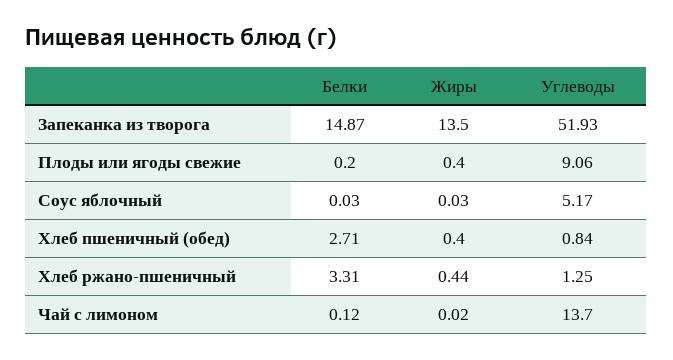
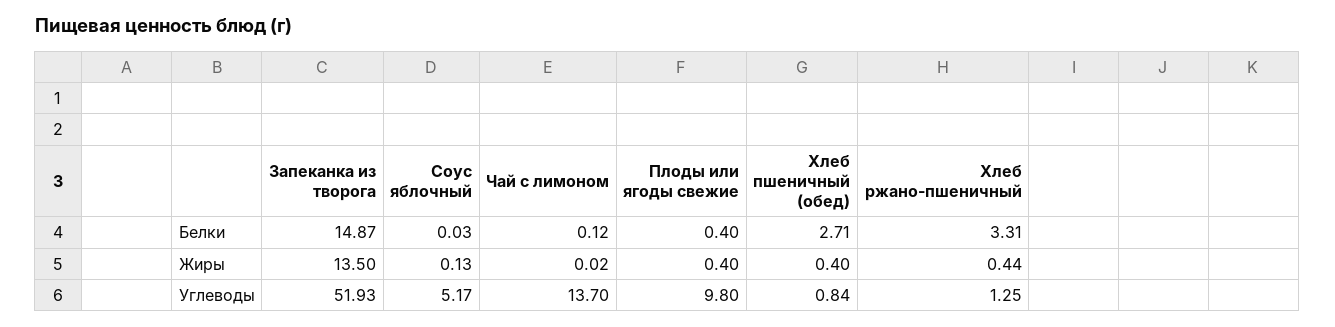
  {
    "Белки": {
      "Запеканка из творога": 14.87,
-     "Плоды или ягоды свежие": 0.2,
+     "Плоды или ягоды свежие": 0.4,
      "Соус яблочный": 0.03,
      "Хлеб пшеничный (обед)": 2.71,
      "Хлеб ржано-пшеничный": 3.31,
      "Чай с лимоном": 0.12
    },
    "Жиры": {
      "Запеканка из творога": 13.5,
      "Плоды или ягоды свежие": 0.4,
-     "Соус яблочный": 0.03,
+     "Соус яблочный": 0.13,
      "Хлеб пшеничный (обед)": 0.4,
      "Хлеб ржано-пшеничный": 0.44,
      "Чай с лимоном": 0.02
    },
    "Углеводы": {
      "Запеканка из творога": 51.93,
-     "Плоды или ягоды свежие": 9.06,
+     "Плоды или ягоды свежие": 9.8,
      "Соус яблочный": 5.17,
      "Хлеб пшеничный (обед)": 0.84,
      "Хлеб ржано-пшеничный": 1.25,
      "Чай с лимоном": 13.7
    }
  }

